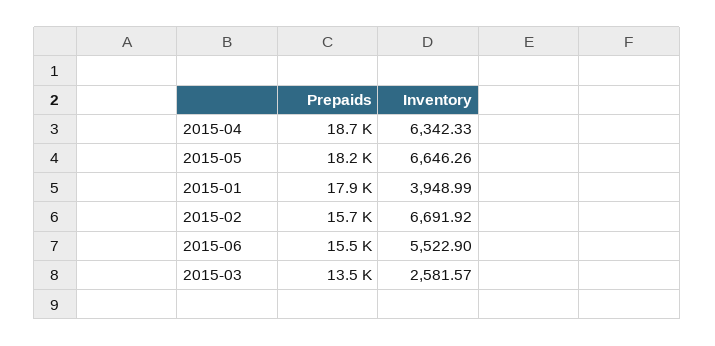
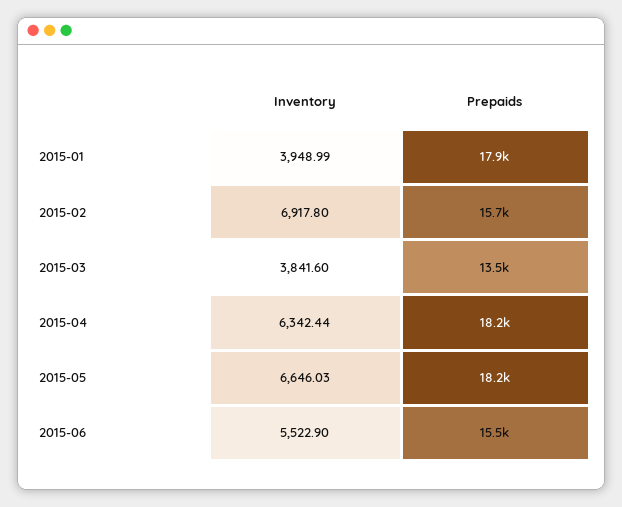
  {
    "Prepaids": {
-     "2015-04": 18700,
+     "2015-04": 18200,
      "2015-05": 18200,
      "2015-01": 17900,
      "2015-02": 15700,
      "2015-06": 15500,
      "2015-03": 13500
    },
    "Inventory": {
-     "2015-04": 6342.33,
+     "2015-04": 6342.44,
-     "2015-05": 6646.26,
+     "2015-05": 6646.03,
      "2015-01": 3948.99,
-     "2015-02": 6691.92,
+     "2015-02": 6917.8,
      "2015-06": 5522.9,
-     "2015-03": 2581.57
+     "2015-03": 3841.6
    }
  }

